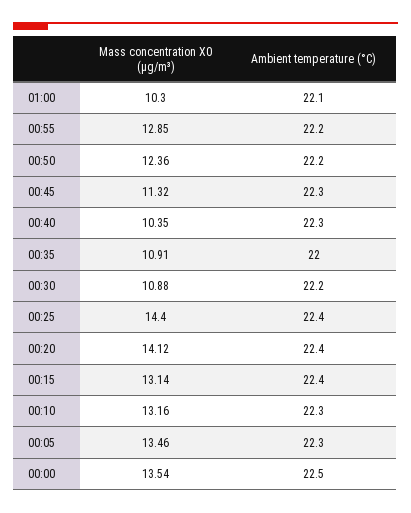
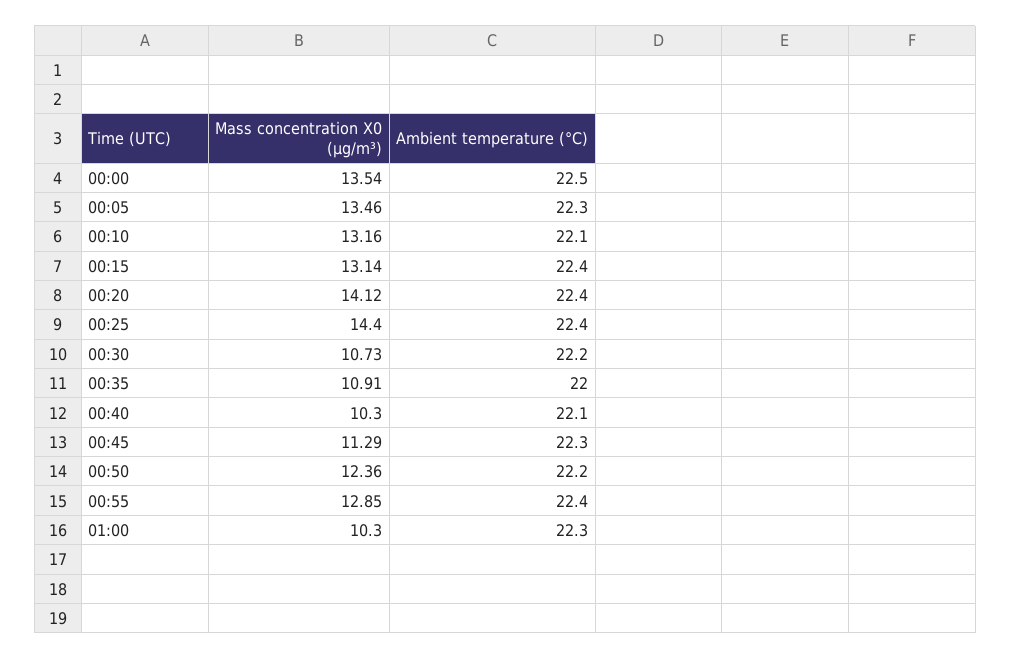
  {
    "Mass concentration X0 (μg/m³)": {
      "01:00": 10.3,
      "00:55": 12.85,
      "00:50": 12.36,
-     "00:45": 11.32,
+     "00:45": 11.29,
-     "00:40": 10.35,
+     "00:40": 10.3,
      "00:35": 10.91,
-     "00:30": 10.88,
+     "00:30": 10.73,
      "00:25": 14.4,
      "00:20": 14.12,
      "00:15": 13.14,
      "00:10": 13.16,
      "00:05": 13.46,
      "00:00": 13.54
    },
    "Ambient temperature (°C)": {
-     "01:00": 22.1,
+     "01:00": 22.3,
-     "00:55": 22.2,
+     "00:55": 22.4,
      "00:50": 22.2,
      "00:45": 22.3,
-     "00:40": 22.3,
+     "00:40": 22.1,
      "00:35": 22,
      "00:30": 22.2,
      "00:25": 22.4,
      "00:20": 22.4,
      "00:15": 22.4,
-     "00:10": 22.3,
+     "00:10": 22.1,
      "00:05": 22.3,
      "00:00": 22.5
    }
  }

